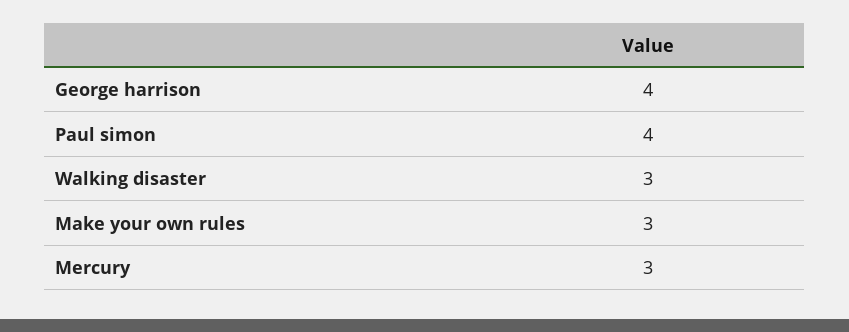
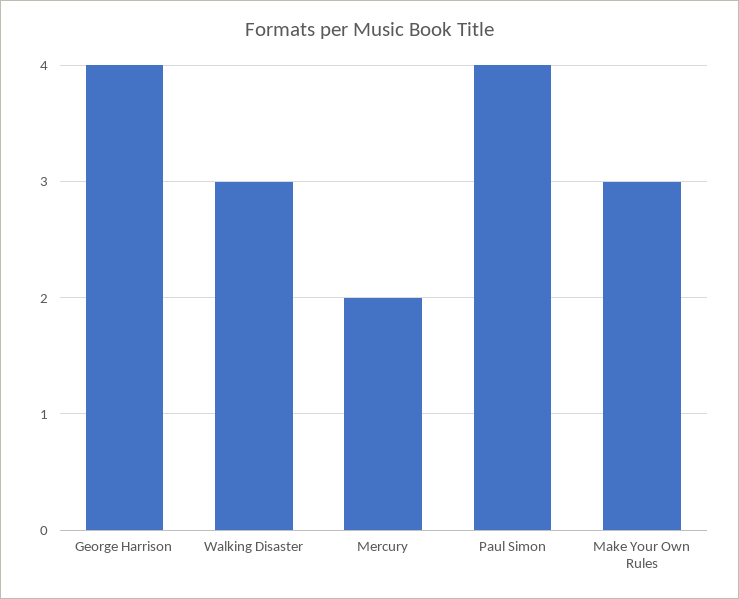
  {
    "George harrison": 4,
    "Paul simon": 4,
    "Walking disaster": 3,
    "Make your own rules": 3,
-   "Mercury": 3
+   "Mercury": 2
  }

